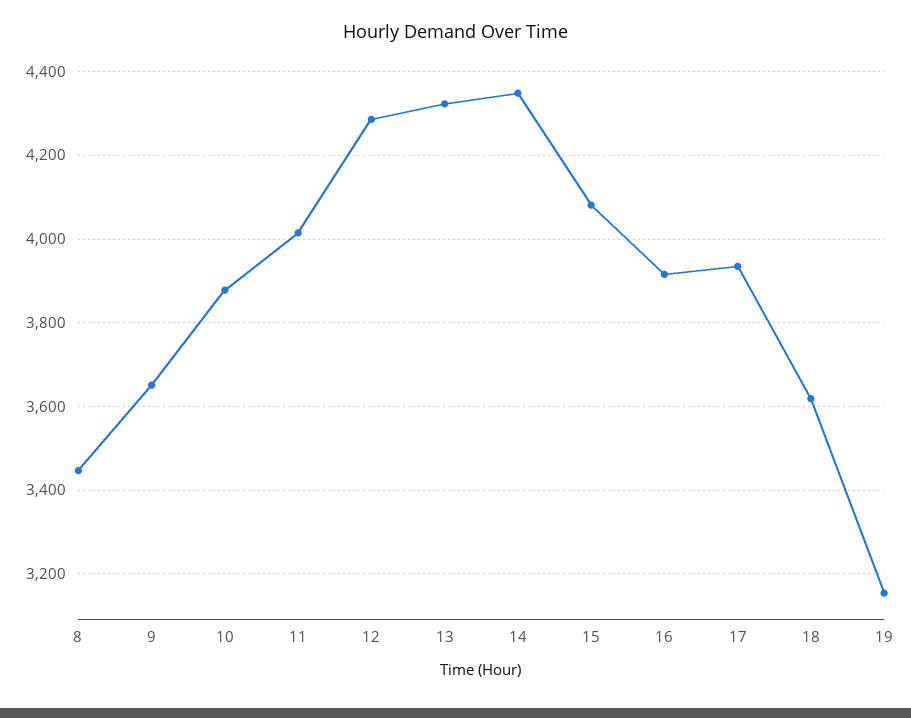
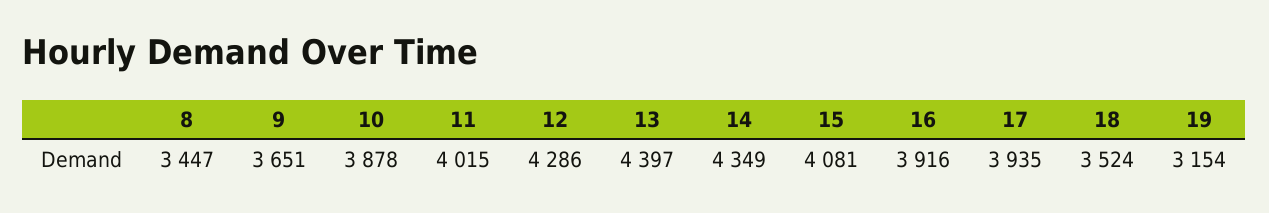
  {
    "8": 3447,
    "9": 3651,
    "10": 3878,
    "11": 4015,
    "12": 4286,
-   "13": 4320,
+   "13": 4397,
    "14": 4349,
    "15": 4081,
    "16": 3916,
    "17": 3935,
-   "18": 3620,
+   "18": 3524,
    "19": 3154
  }

